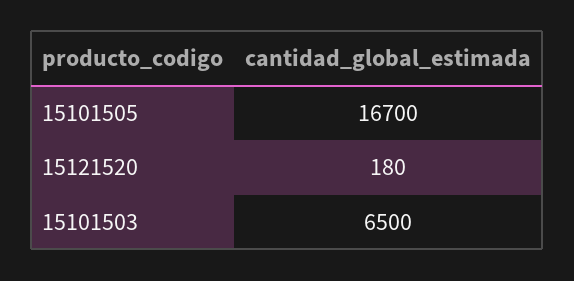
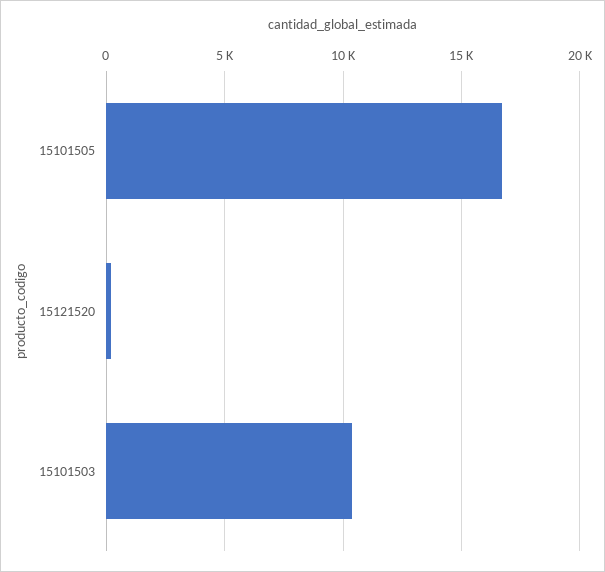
  {
    "15101505": 16700,
    "15121520": 180,
-   "15101503": 6500
+   "15101503": 10500
  }

